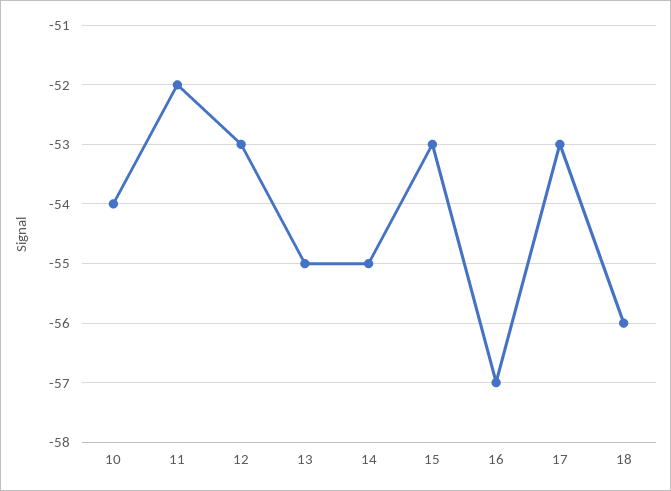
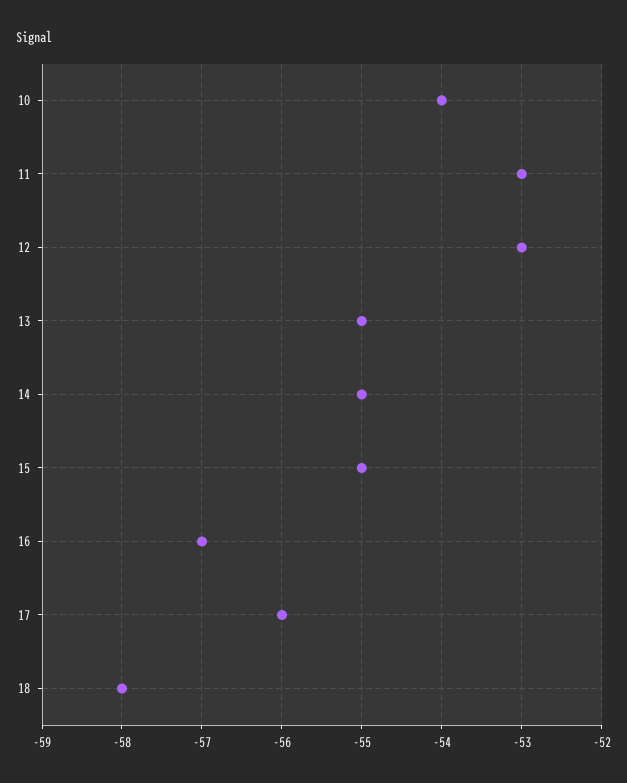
  {
    "10": -54,
-   "11": -52,
+   "11": -53,
    "12": -53,
    "13": -55,
    "14": -55,
-   "15": -53,
+   "15": -55,
    "16": -57,
-   "17": -53,
+   "17": -56,
-   "18": -56
+   "18": -58
  }

